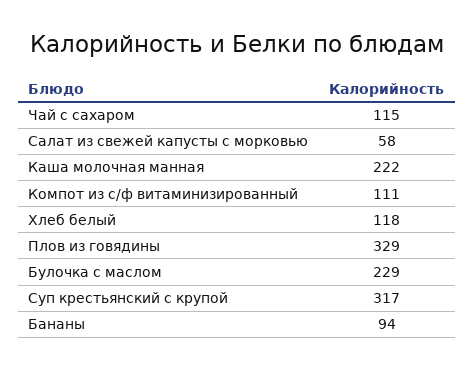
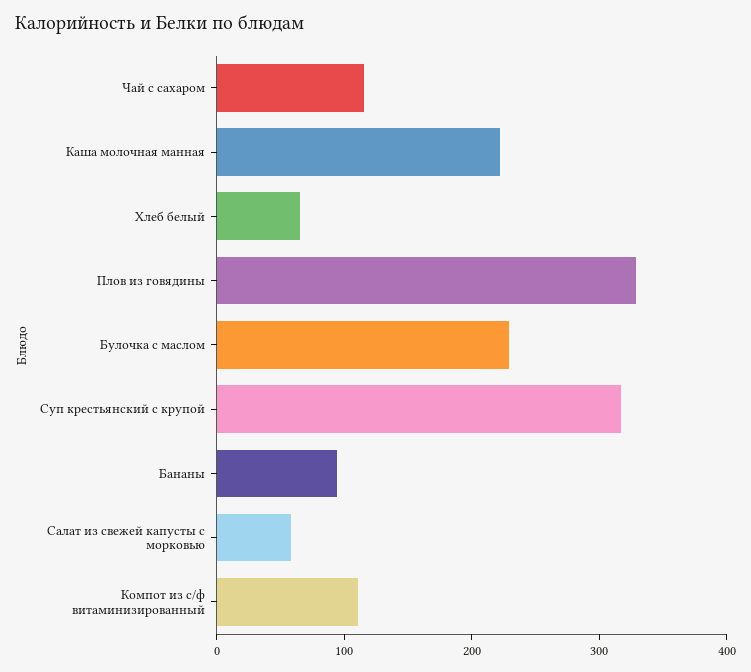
  {
    "Чай с сахаром": 115,
    "Салат из свежей капусты с морковью": 58,
    "Каша молочная манная": 222,
    "Компот из с/ф витаминизированный": 111,
-   "Хлеб белый": 118,
+   "Хлеб белый": 60,
    "Плов из говядины": 329,
    "Булочка с маслом": 229,
    "Суп крестьянский с крупой": 317,
    "Бананы": 94
  }

